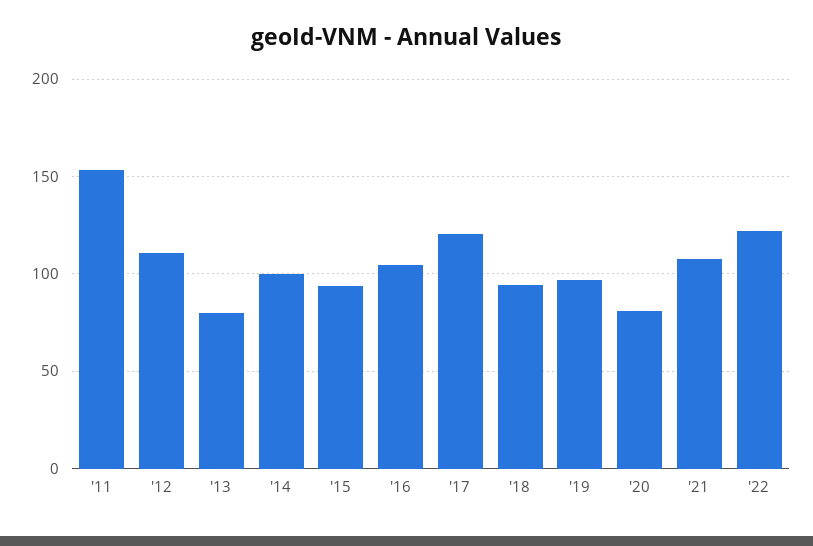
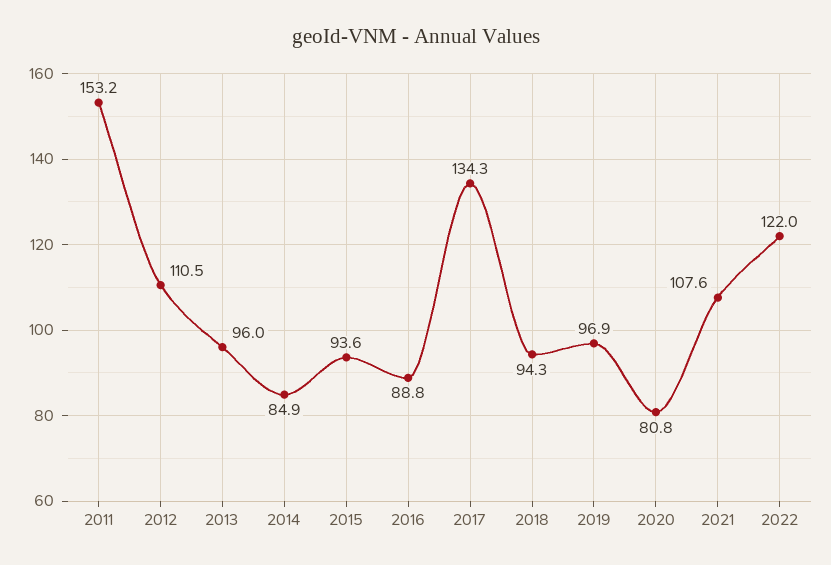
  {
    "'11": 153.2,
    "'12": 110.5,
-   "'13": 80,
+   "'13": 96,
-   "'14": 100,
+   "'14": 84.9,
    "'15": 93.6,
-   "'16": 105,
+   "'16": 88.8,
-   "'17": 120,
+   "'17": 134.3,
    "'18": 94.3,
    "'19": 96.9,
    "'20": 80.8,
    "'21": 107.6,
    "'22": 122
  }

